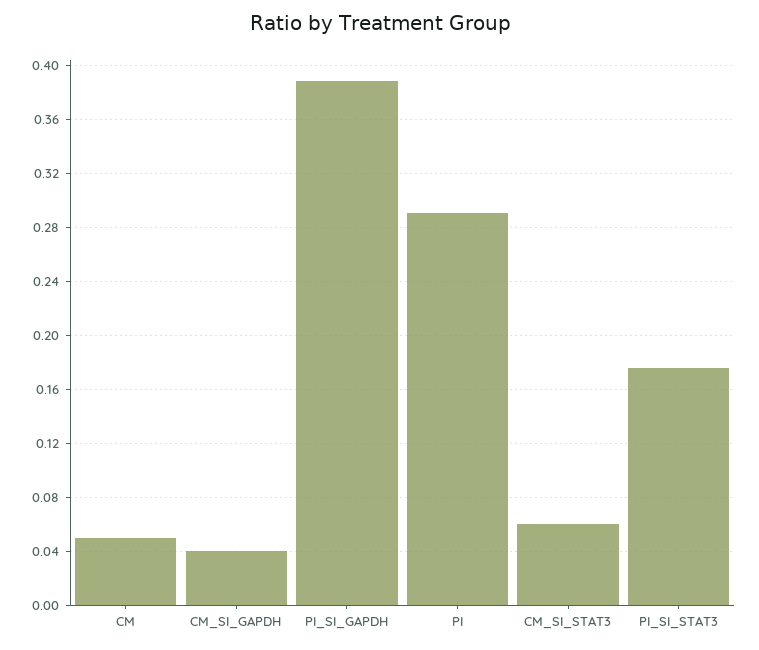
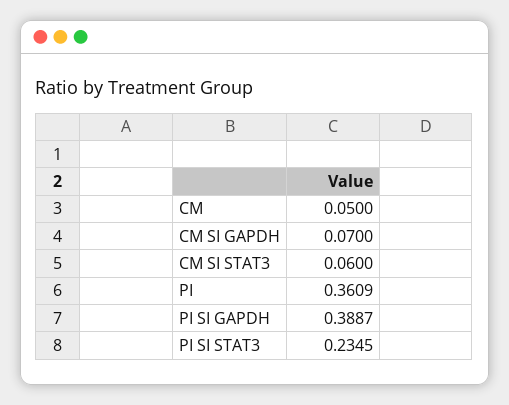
  {
    "CM": 0.05,
-   "CM_SI_GAPDH": 0.04,
+   "CM_SI_GAPDH": 0.07,
    "PI_SI_GAPDH": 0.3887,
-   "PI": 0.29,
+   "PI": 0.3609,
    "CM_SI_STAT3": 0.06,
-   "PI_SI_STAT3": 0.175
+   "PI_SI_STAT3": 0.2345
  }

